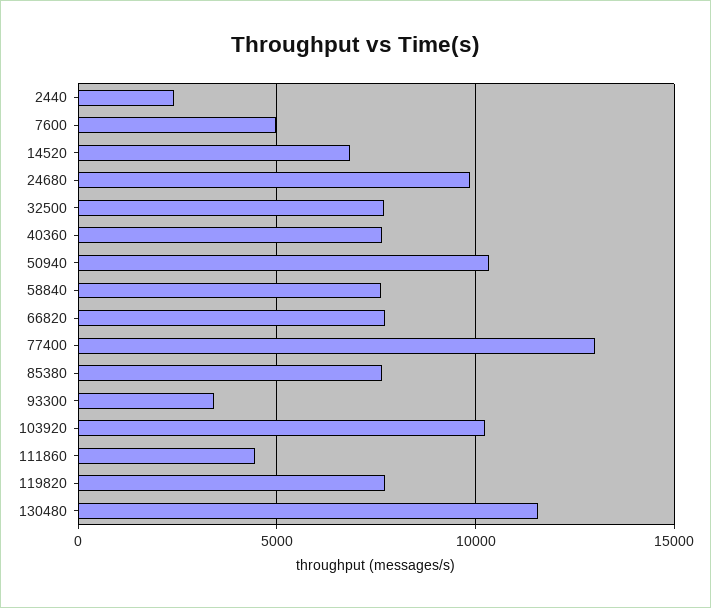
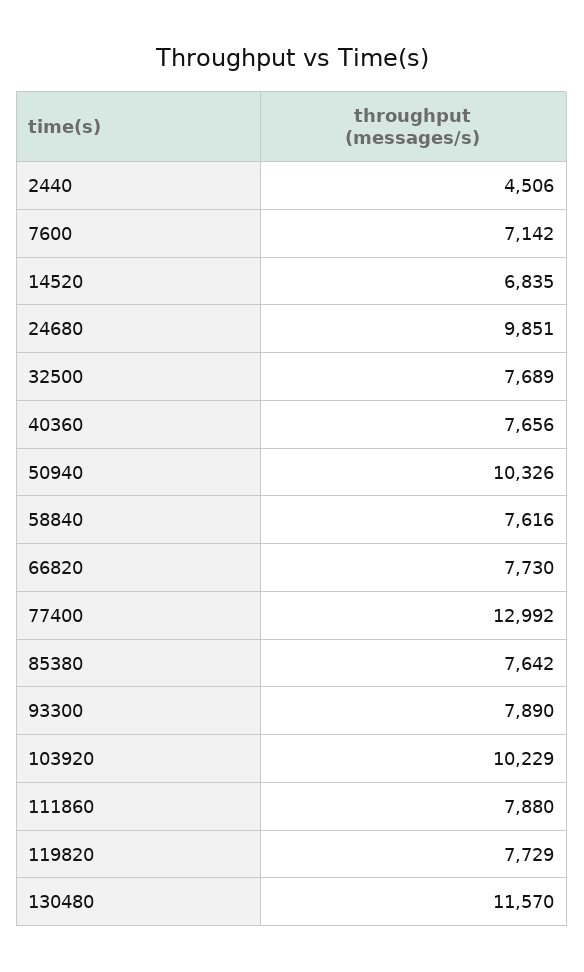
  {
-   "2440": 2500,
+   "2440": 4506,
-   "7600": 5000,
+   "7600": 7142,
    "14520": 6835,
    "24680": 9851,
    "32500": 7689,
    "40360": 7656,
    "50940": 10326,
    "58840": 7616,
    "66820": 7730,
    "77400": 12992,
    "85380": 7642,
-   "93300": 3500,
+   "93300": 7890,
    "103920": 10229,
-   "111860": 4500,
+   "111860": 7880,
    "119820": 7729,
    "130480": 11570
  }

